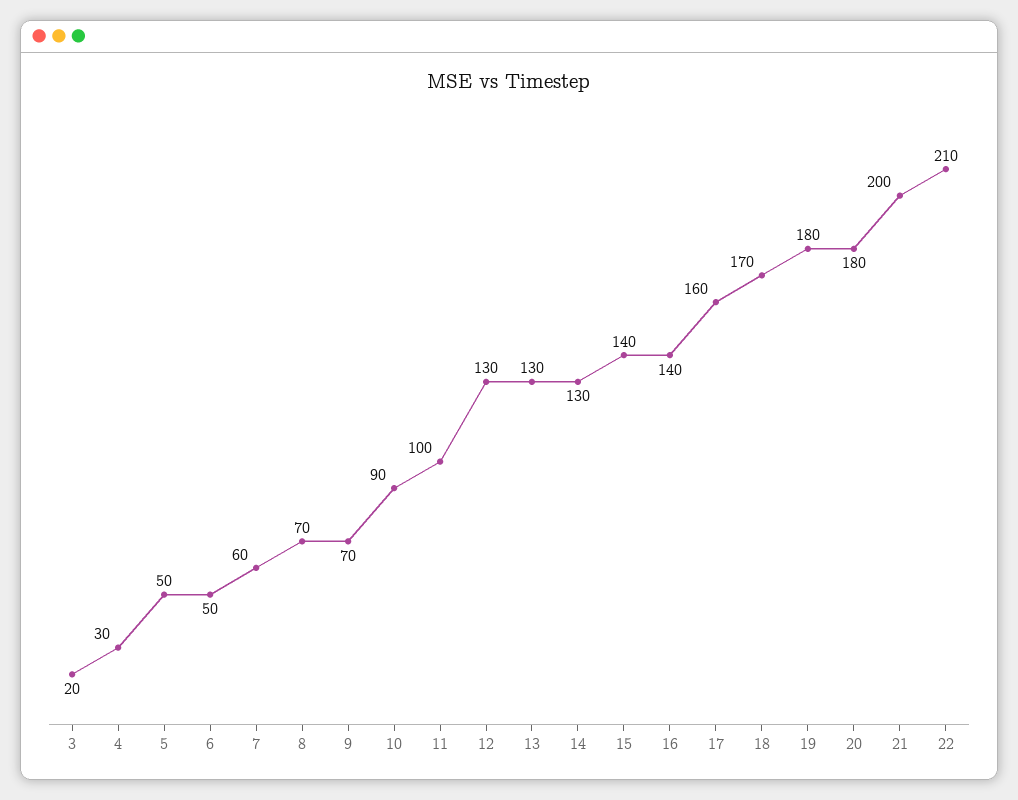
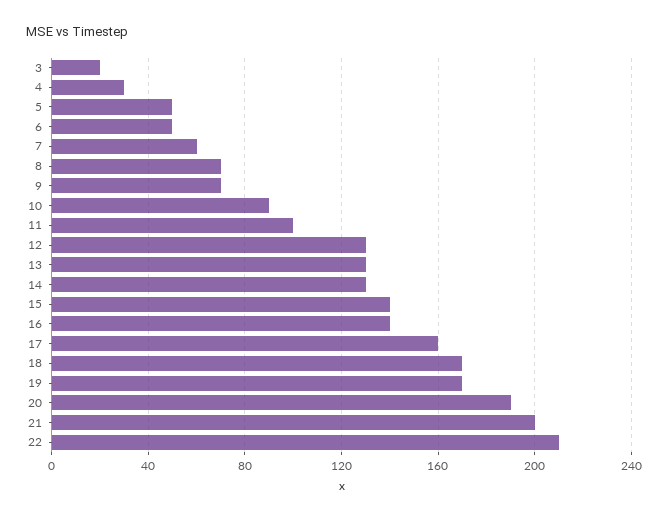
  {
    "3": 20,
    "4": 30,
    "5": 50,
    "6": 50,
    "7": 60,
    "8": 70,
    "9": 70,
    "10": 90,
    "11": 100,
    "12": 130,
    "13": 130,
    "14": 130,
    "15": 140,
    "16": 140,
    "17": 160,
    "18": 170,
-   "19": 180,
+   "19": 170,
-   "20": 180,
+   "20": 190,
    "21": 200,
    "22": 210
  }

